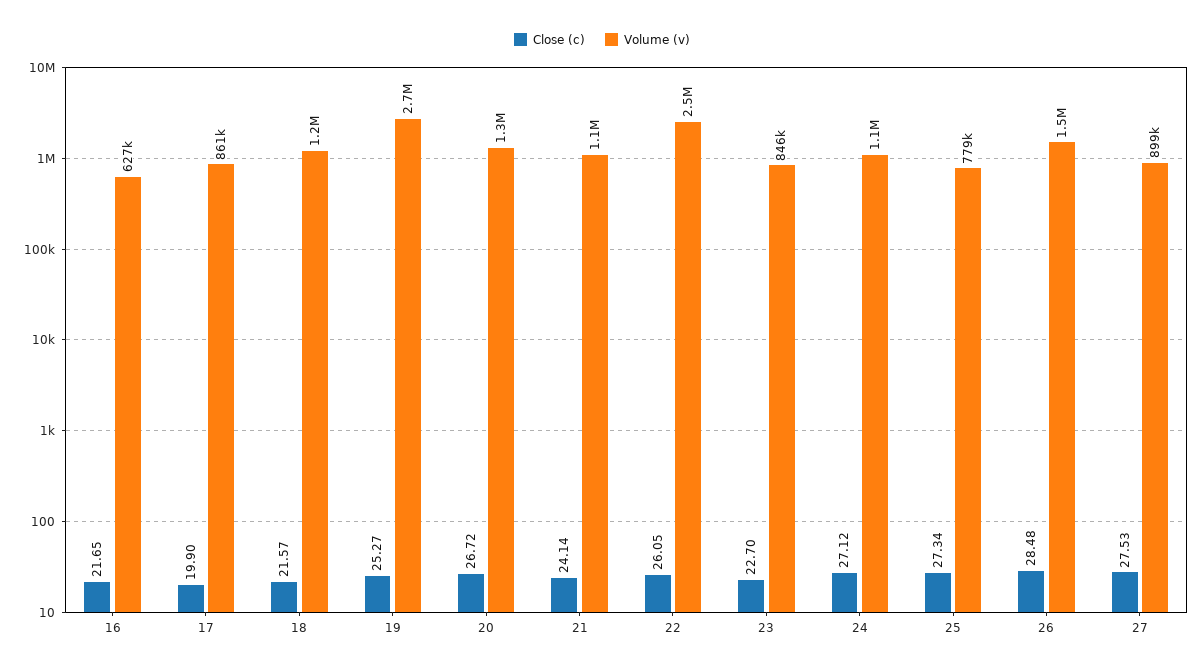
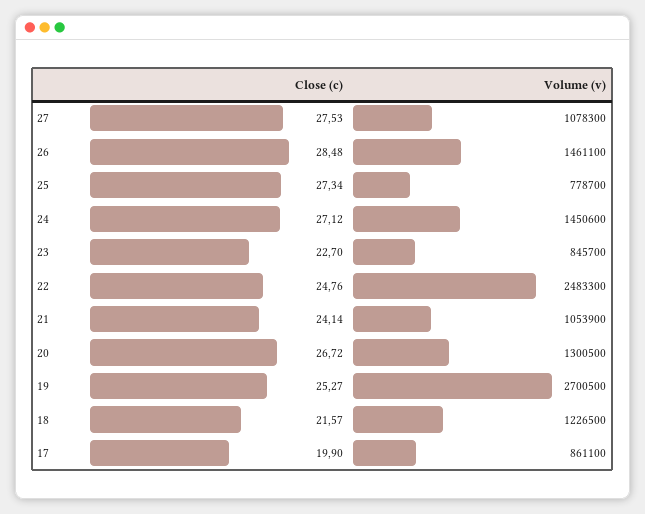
  {
    "Close (c)": {
-     "16": 21.65,
      "17": 19.9,
      "18": 21.57,
      "19": 25.27,
      "20": 26.72,
      "21": 24.14,
-     "22": 26.05,
+     "22": 24.76,
      "23": 22.7,
      "24": 27.12,
      "25": 27.34,
      "26": 28.48,
      "27": 27.53
    },
    "Volume (v)": {
-     "16": 627000,
      "17": 861100,
      "18": 1226500,
      "19": 2700500,
      "20": 1300500,
      "21": 1053900,
      "22": 2483300,
      "23": 845700,
-     "24": 1100000,
+     "24": 1450600,
      "25": 778700,
      "26": 1461100,
-     "27": 899000
+     "27": 1078300
    }
  }

